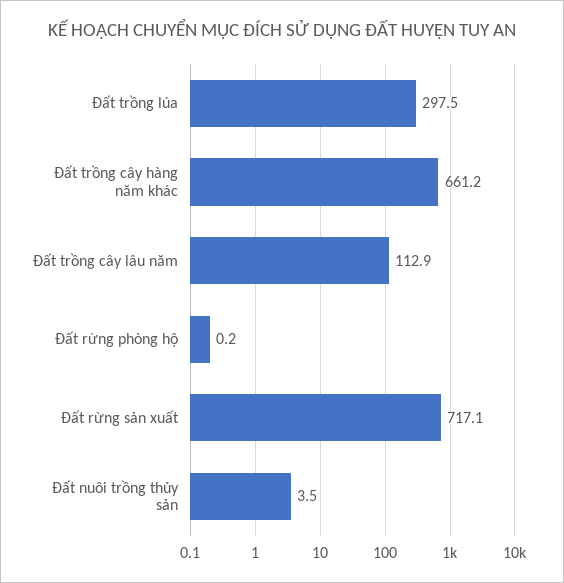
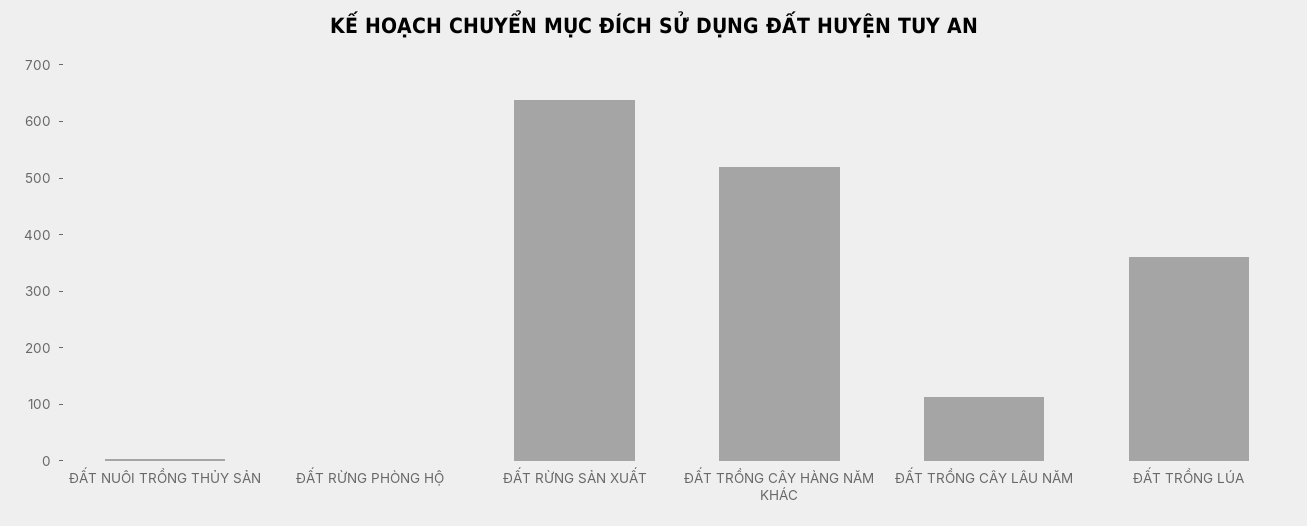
  {
-   "Đất trồng lúa": 297.5,
+   "Đất trồng lúa": 360,
-   "Đất trồng cây hàng năm khác": 661.2,
+   "Đất trồng cây hàng năm khác": 520,
    "Đất trồng cây lâu năm": 112.9,
    "Đất rừng phòng hộ": 0.2,
-   "Đất rừng sản xuất": 717.1,
+   "Đất rừng sản xuất": 640,
    "Đất nuôi trồng thủy sản": 3.5
  }

